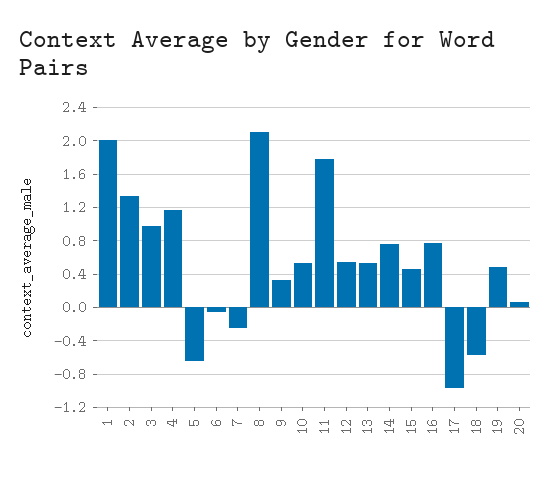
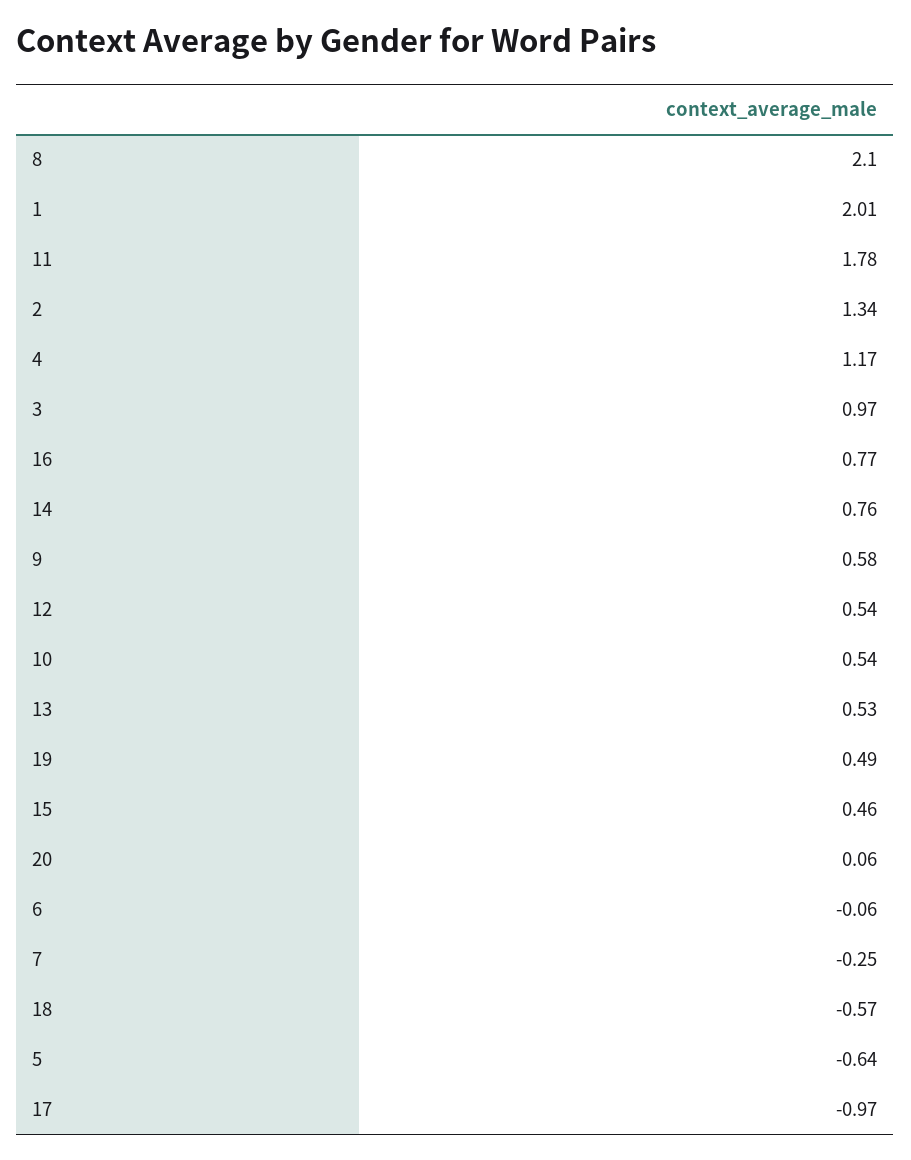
  {
    "1": 2.01,
    "2": 1.34,
    "3": 0.97,
    "4": 1.17,
    "5": -0.64,
    "6": -0.06,
    "7": -0.25,
    "8": 2.1,
-   "9": 0.3,
+   "9": 0.58,
    "10": 0.54,
    "11": 1.78,
    "12": 0.54,
    "13": 0.53,
    "14": 0.76,
    "15": 0.46,
    "16": 0.77,
    "17": -0.97,
    "18": -0.57,
    "19": 0.49,
    "20": 0.06
  }

